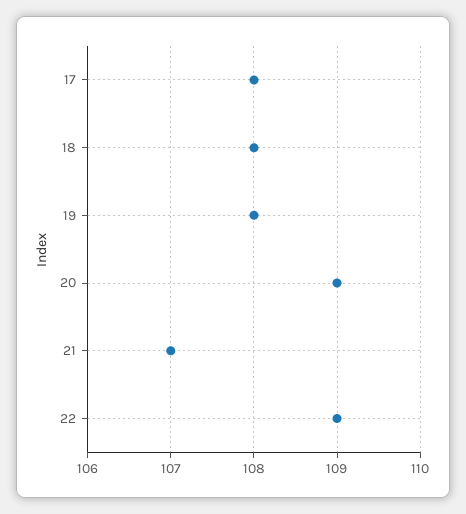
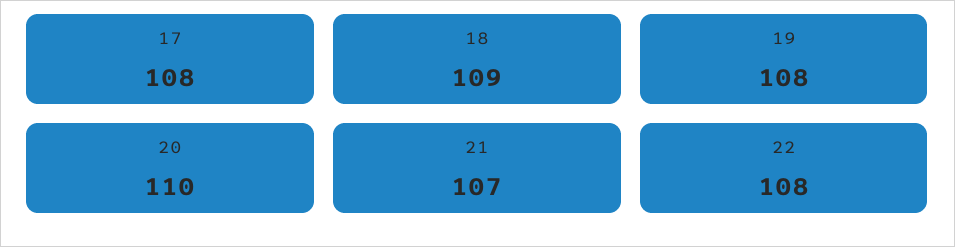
  {
    "17": 108,
-   "18": 108,
+   "18": 109,
    "19": 108,
-   "20": 109,
+   "20": 110,
    "21": 107,
-   "22": 109
+   "22": 108
  }

